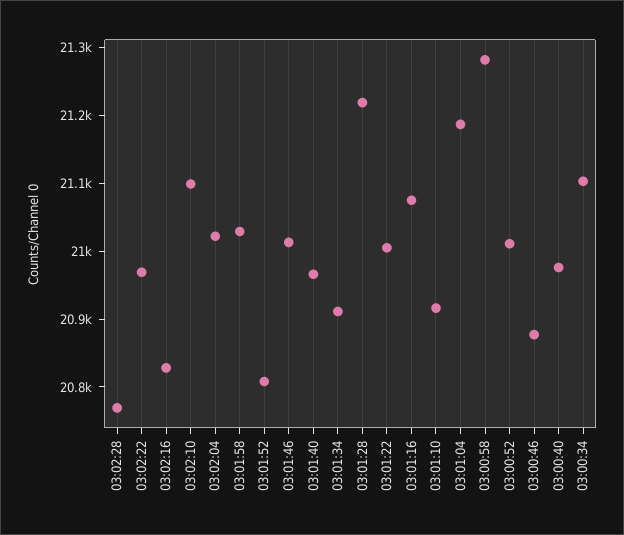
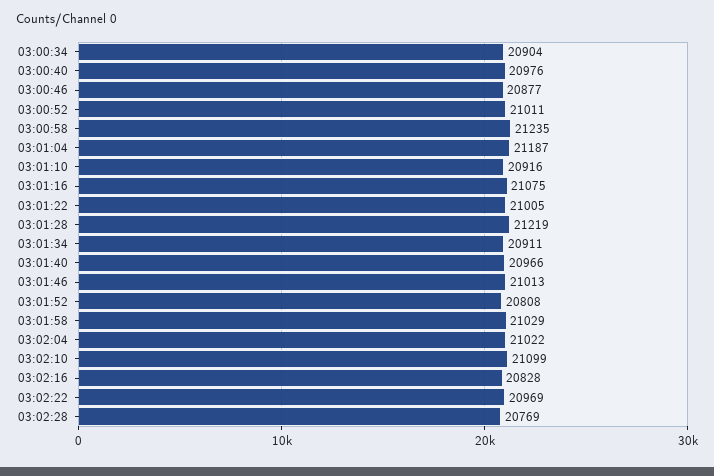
  {
    "03:02:28": 20769,
    "03:02:22": 20969,
    "03:02:16": 20828,
    "03:02:10": 21099,
    "03:02:04": 21022,
    "03:01:58": 21029,
    "03:01:52": 20808,
    "03:01:46": 21013,
    "03:01:40": 20966,
    "03:01:34": 20911,
    "03:01:28": 21219,
    "03:01:22": 21005,
    "03:01:16": 21075,
    "03:01:10": 20916,
    "03:01:04": 21187,
-   "03:00:58": 21280,
+   "03:00:58": 21235,
    "03:00:52": 21011,
    "03:00:46": 20877,
    "03:00:40": 20976,
-   "03:00:34": 21100
+   "03:00:34": 20904
  }

